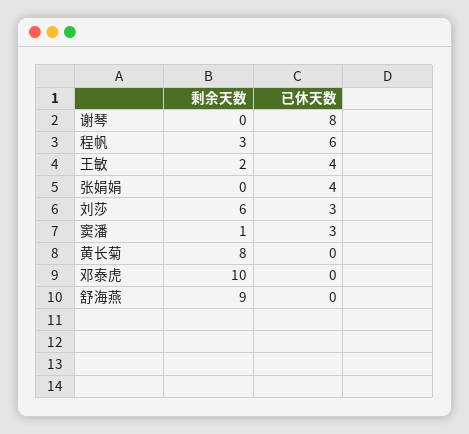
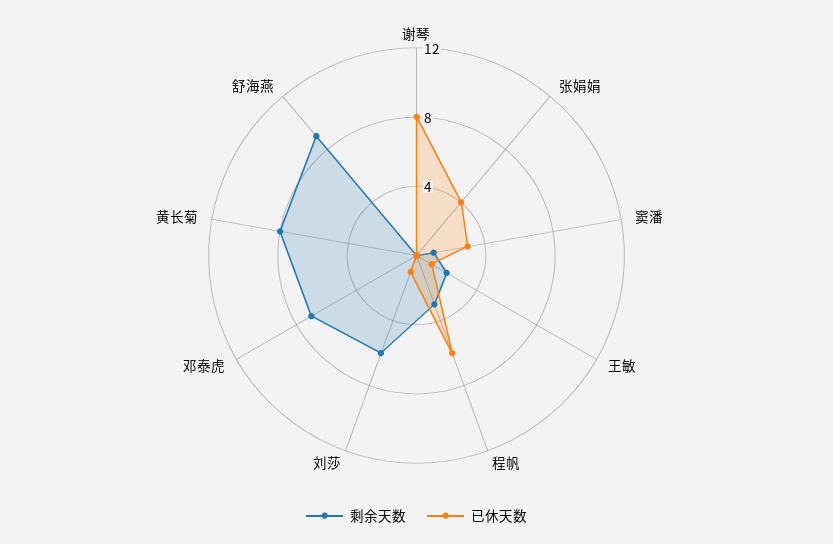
  {
    "剩余天数": {
      "谢琴": 0,
      "程帆": 3,
      "王敏": 2,
      "张娟娟": 0,
      "刘莎": 6,
      "窦潘": 1,
      "黄长菊": 8,
-     "邓泰虎": 10,
+     "邓泰虎": 7,
      "舒海燕": 9
    },
    "已休天数": {
      "谢琴": 8,
      "程帆": 6,
-     "王敏": 4,
+     "王敏": 1,
      "张娟娟": 4,
-     "刘莎": 3,
+     "刘莎": 1,
      "窦潘": 3,
      "黄长菊": 0,
      "邓泰虎": 0,
      "舒海燕": 0
    }
  }

